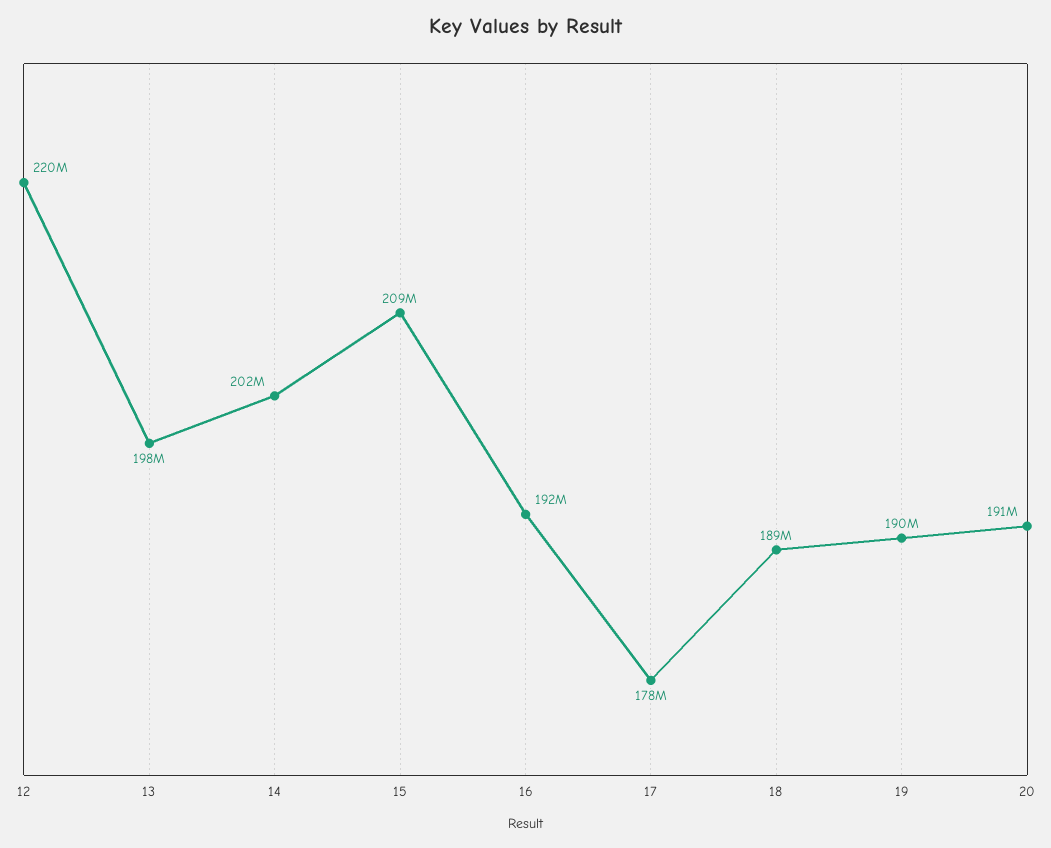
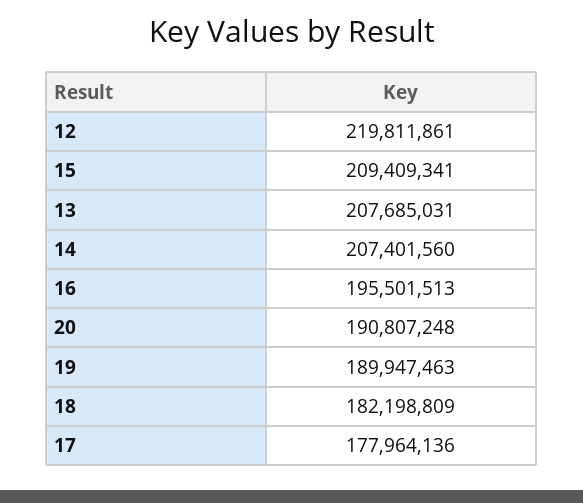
  {
    "12": 219811861,
-   "13": 198000000,
+   "13": 207685031,
-   "14": 202000000,
+   "14": 207401560,
    "15": 209409341,
-   "16": 192000000,
+   "16": 195501513,
    "17": 177964136,
-   "18": 189000000,
+   "18": 182198809,
    "19": 189947463,
    "20": 190807248
  }

